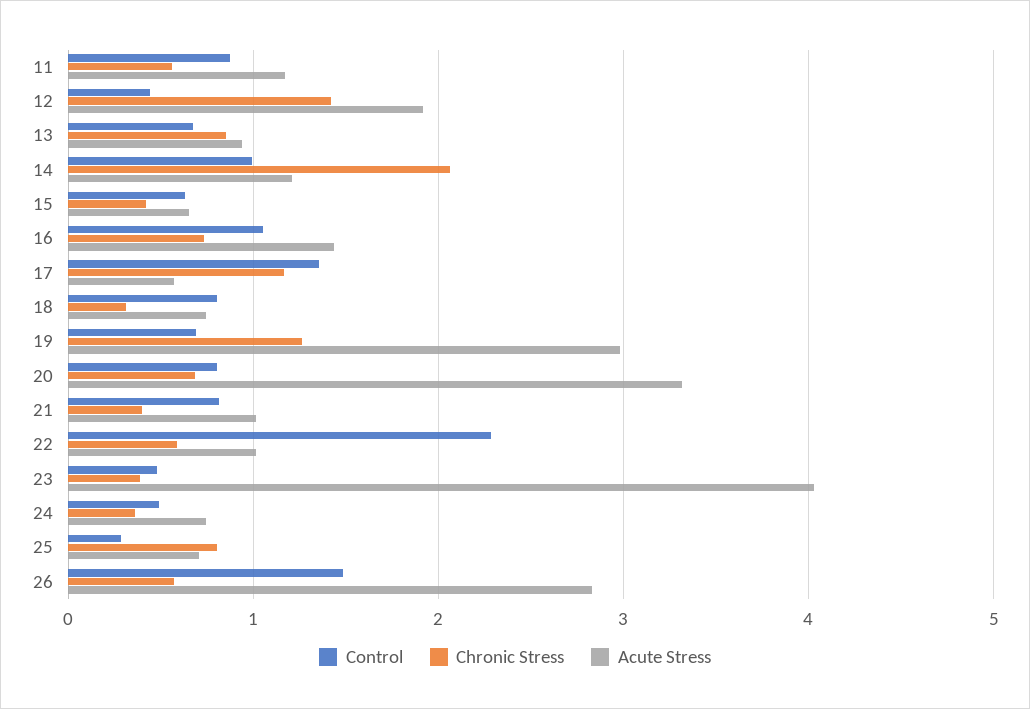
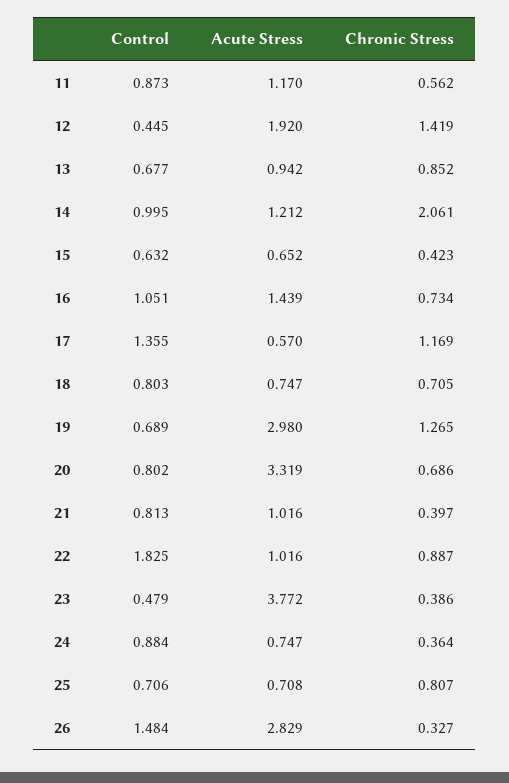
  {
    "Control": {
      "11": 0.873,
      "12": 0.445,
      "13": 0.677,
      "14": 0.995,
      "15": 0.632,
      "16": 1.051,
      "17": 1.355,
      "18": 0.803,
      "19": 0.689,
      "20": 0.802,
      "21": 0.813,
-     "22": 2.3,
+     "22": 1.825,
      "23": 0.479,
-     "24": 0.5,
+     "24": 0.884,
-     "25": 0.3,
+     "25": 0.706,
      "26": 1.484
    },
    "Chronic Stress": {
      "11": 0.562,
      "12": 1.419,
      "13": 0.852,
      "14": 2.061,
      "15": 0.423,
      "16": 0.734,
      "17": 1.169,
-     "18": 0.3,
+     "18": 0.705,
      "19": 1.265,
      "20": 0.686,
      "21": 0.397,
-     "22": 0.6,
+     "22": 0.887,
      "23": 0.386,
      "24": 0.364,
      "25": 0.807,
-     "26": 0.6
+     "26": 0.327
    },
    "Acute Stress": {
      "11": 1.17,
      "12": 1.92,
      "13": 0.942,
      "14": 1.212,
      "15": 0.652,
      "16": 1.439,
      "17": 0.57,
      "18": 0.747,
      "19": 2.98,
      "20": 3.319,
      "21": 1.016,
      "22": 1.016,
-     "23": 4,
+     "23": 3.772,
      "24": 0.747,
      "25": 0.708,
      "26": 2.829
    }
  }

